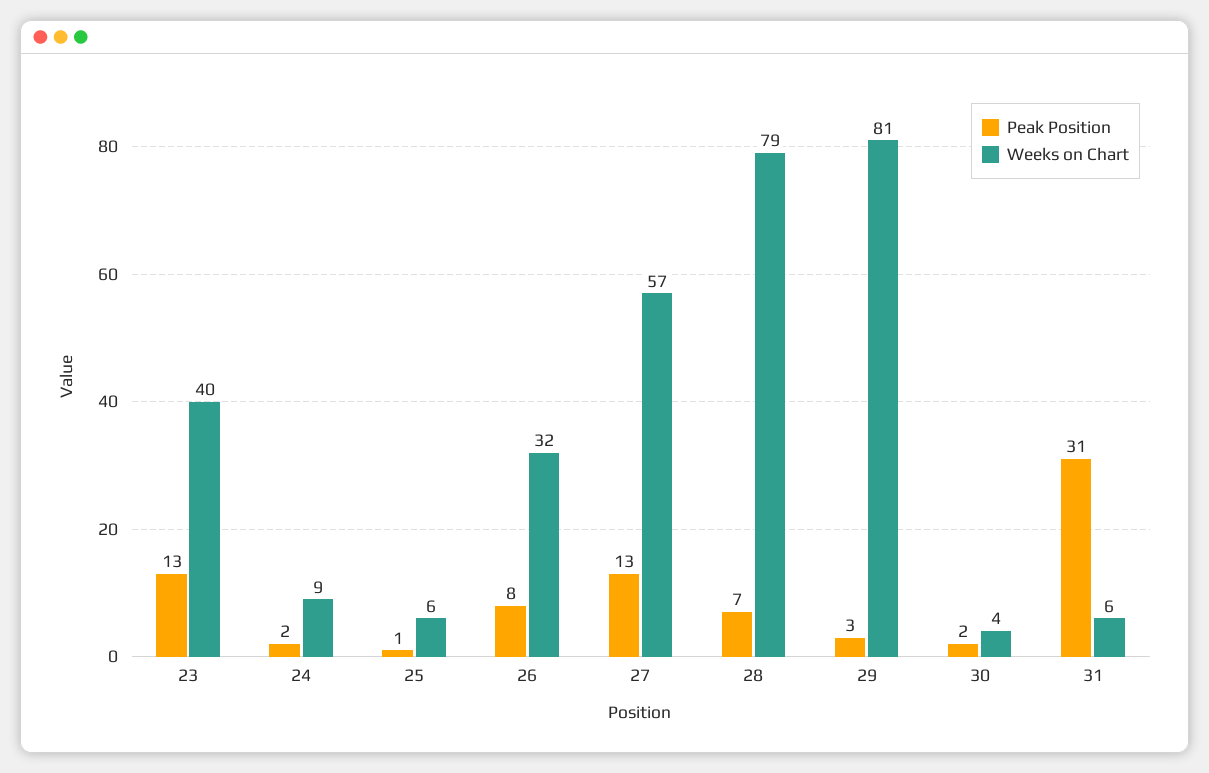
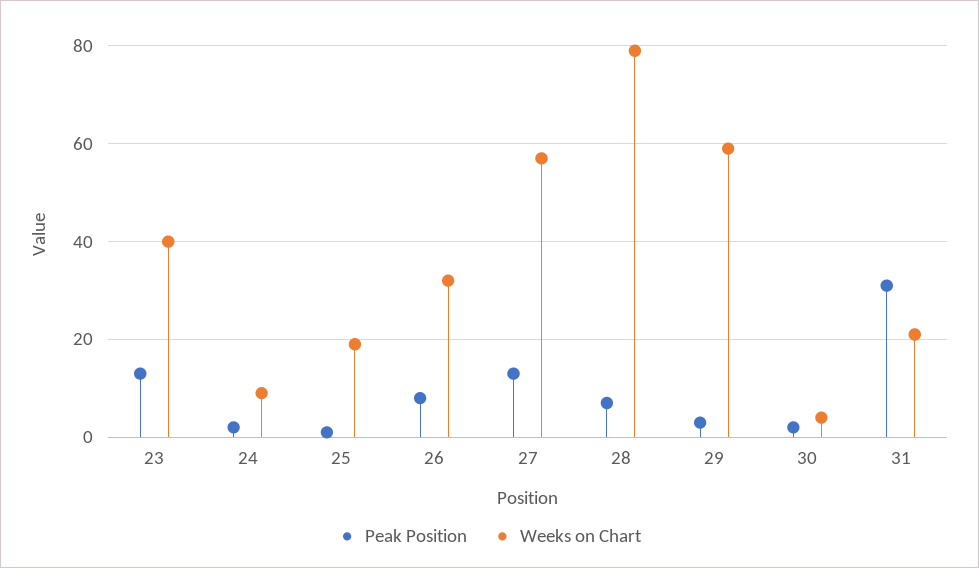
  {
    "Peak Position": {
      "23": 13,
      "24": 2,
      "25": 1,
      "26": 8,
      "27": 13,
      "28": 7,
      "29": 3,
      "30": 2,
      "31": 31
    },
    "Weeks on Chart": {
      "23": 40,
      "24": 9,
-     "25": 6,
+     "25": 20,
      "26": 32,
      "27": 57,
      "28": 79,
-     "29": 81,
+     "29": 60,
      "30": 4,
-     "31": 6
+     "31": 20
    }
  }

